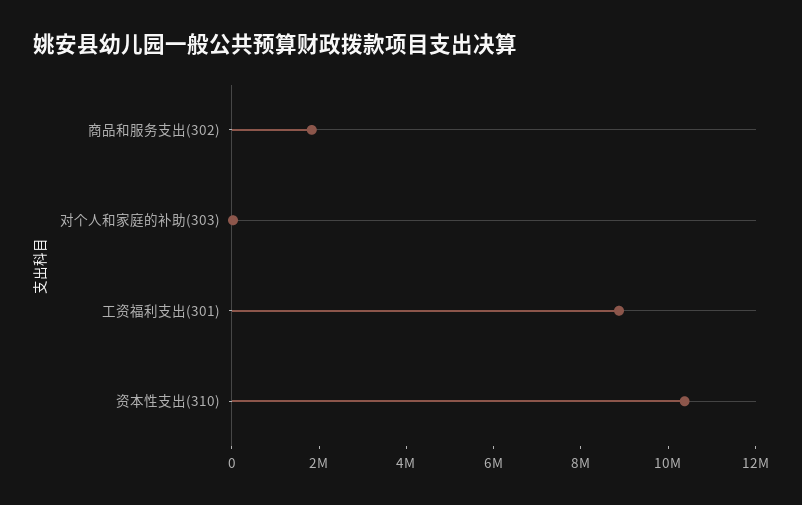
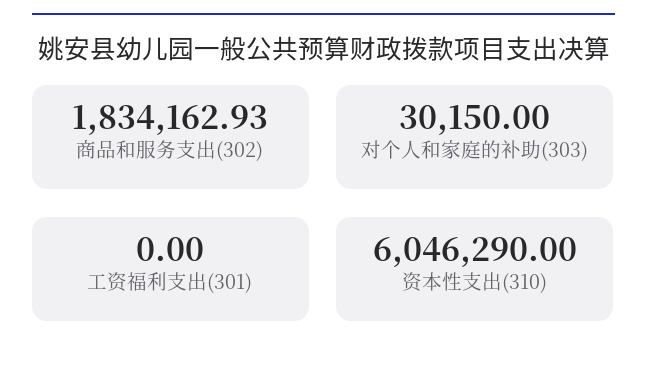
  {
    "商品和服务支出(302)": 1834162.93,
    "对个人和家庭的补助(303)": 30150,
-   "工资福利支出(301)": 9000000,
+   "工资福利支出(301)": 0,
-   "资本性支出(310)": 10500000
+   "资本性支出(310)": 6046290
  }

